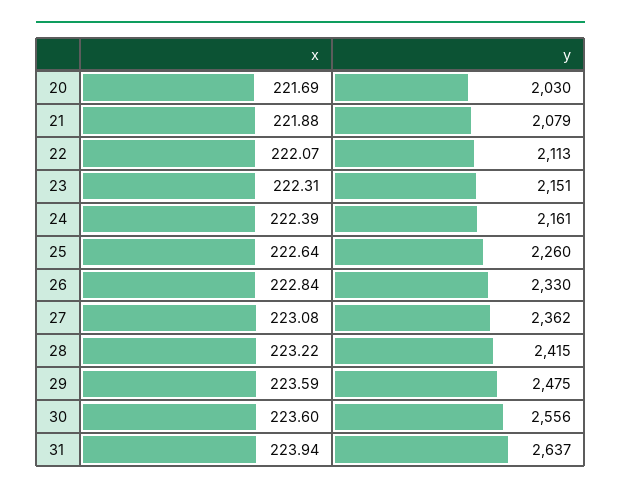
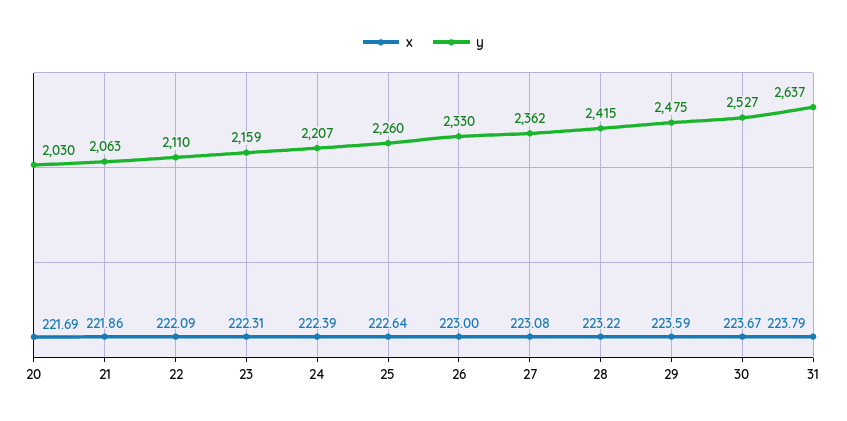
  {
    "x": {
      "20": 221.69,
-     "21": 221.88,
+     "21": 221.86,
-     "22": 222.07,
+     "22": 222.09,
      "23": 222.31,
      "24": 222.39,
      "25": 222.64,
-     "26": 222.84,
+     "26": 223,
      "27": 223.08,
      "28": 223.22,
      "29": 223.59,
-     "30": 223.6,
+     "30": 223.67,
-     "31": 223.94
+     "31": 223.79
    },
    "y": {
      "20": 2030,
-     "21": 2079,
+     "21": 2063,
-     "22": 2113,
+     "22": 2110,
-     "23": 2151,
+     "23": 2159,
-     "24": 2161,
+     "24": 2207,
      "25": 2260,
      "26": 2330,
      "27": 2362,
      "28": 2415,
      "29": 2475,
-     "30": 2556,
+     "30": 2527,
      "31": 2637
    }
  }

